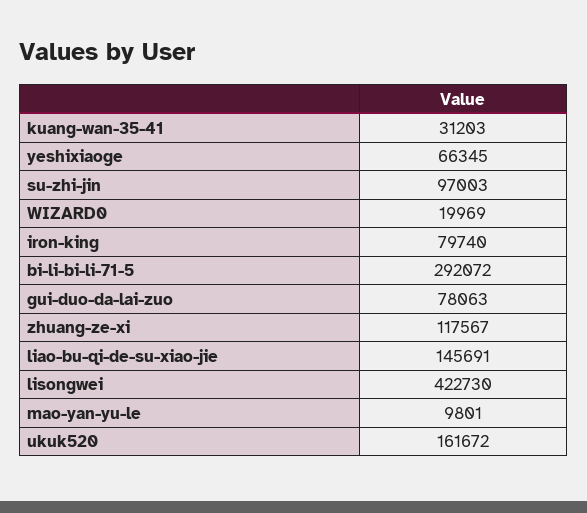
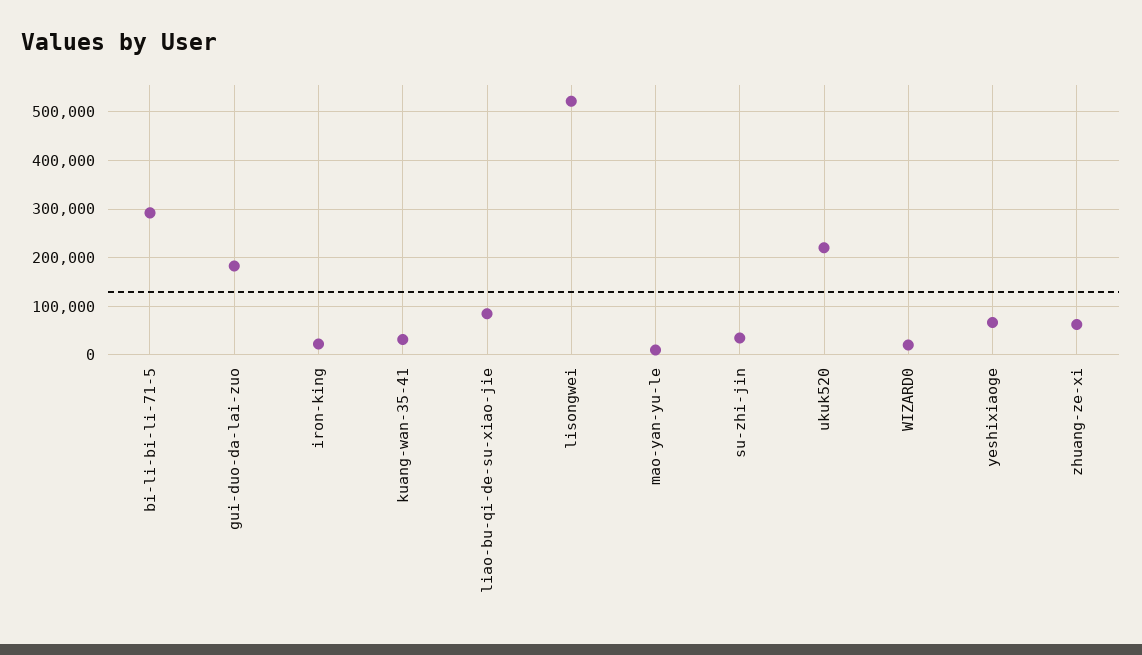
  {
    "kuang-wan-35-41": 31203,
    "yeshixiaoge": 66345,
-   "su-zhi-jin": 97003,
+   "su-zhi-jin": 40000,
    "WIZARD0": 19969,
-   "iron-king": 79740,
+   "iron-king": 20000,
    "bi-li-bi-li-71-5": 292072,
-   "gui-duo-da-lai-zuo": 78063,
+   "gui-duo-da-lai-zuo": 180000,
-   "zhuang-ze-xi": 117567,
+   "zhuang-ze-xi": 60000,
-   "liao-bu-qi-de-su-xiao-jie": 145691,
+   "liao-bu-qi-de-su-xiao-jie": 80000,
-   "lisongwei": 422730,
+   "lisongwei": 520000,
    "mao-yan-yu-le": 9801,
-   "ukuk520": 161672
+   "ukuk520": 220000
  }

